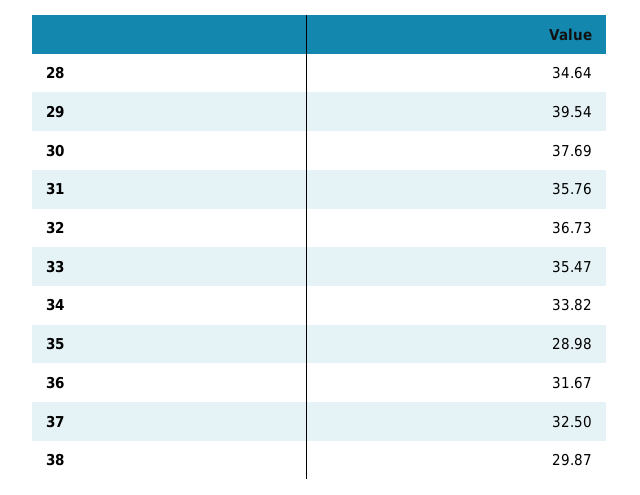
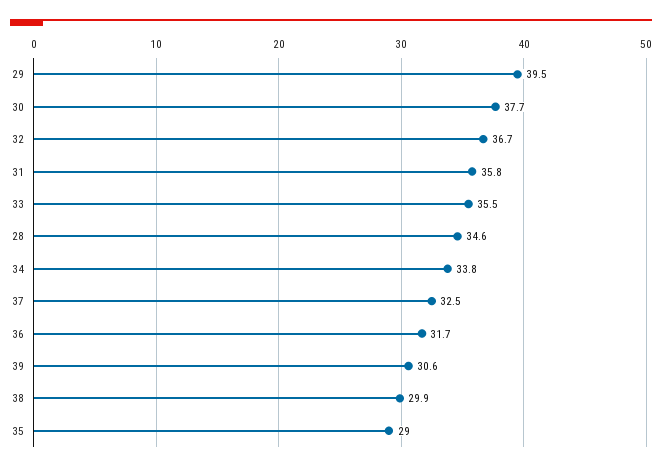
  {
    "28": 34.64,
    "29": 39.54,
    "30": 37.69,
    "31": 35.76,
    "32": 36.73,
    "33": 35.47,
    "34": 33.82,
    "35": 28.98,
    "36": 31.67,
    "37": 32.5,
-   "38": 29.87
+   "38": 29.87,
+   "39": 30.6
  }

